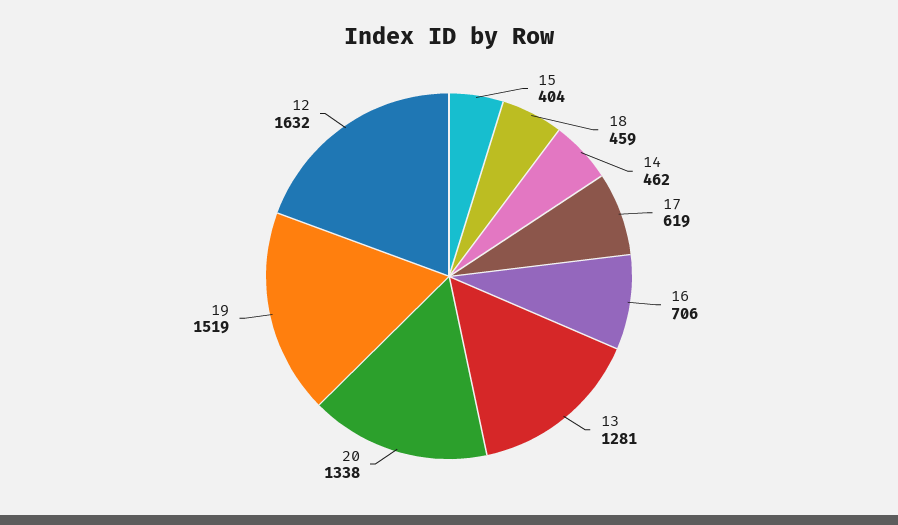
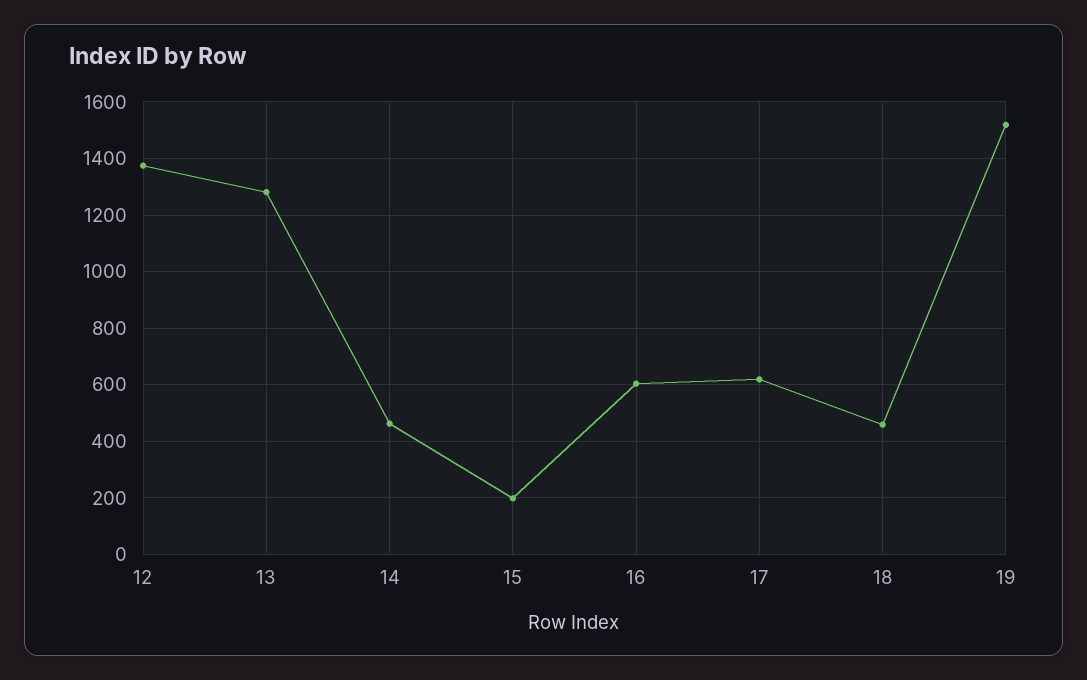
  {
-   "15": 404,
+   "15": 200,
    "18": 459,
    "14": 462,
    "17": 619,
-   "16": 706,
+   "16": 600,
    "13": 1281,
-   "20": 1338,
    "19": 1519,
-   "12": 1632
+   "12": 1375
  }

